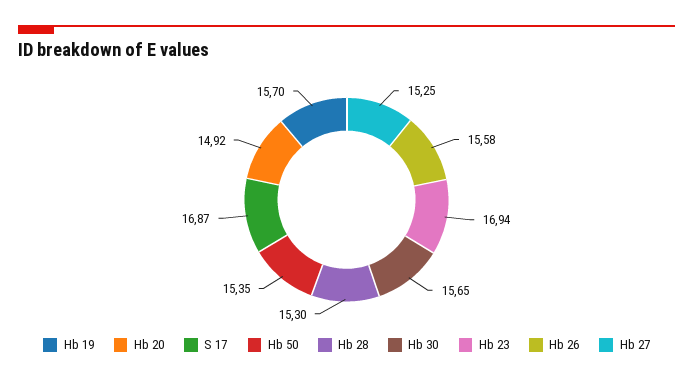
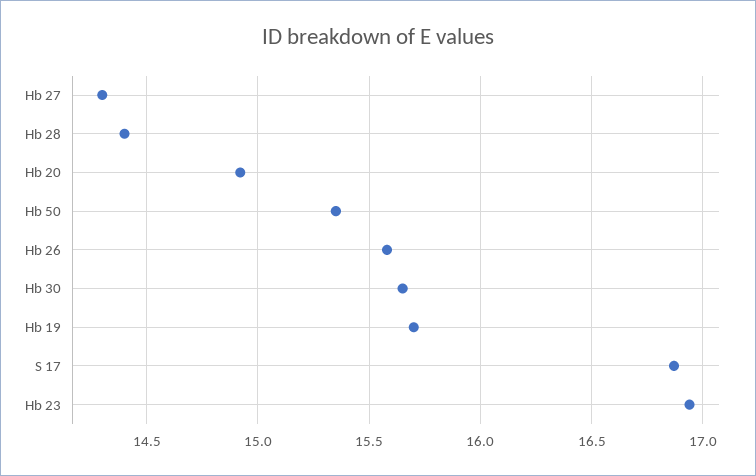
  {
    "Hb 19": 15.7,
    "Hb 20": 14.92,
    "S 17": 16.87,
    "Hb 50": 15.35,
-   "Hb 28": 15.3,
+   "Hb 28": 14.4,
    "Hb 30": 15.65,
    "Hb 23": 16.94,
    "Hb 26": 15.58,
-   "Hb 27": 15.25
+   "Hb 27": 14.3
  }

